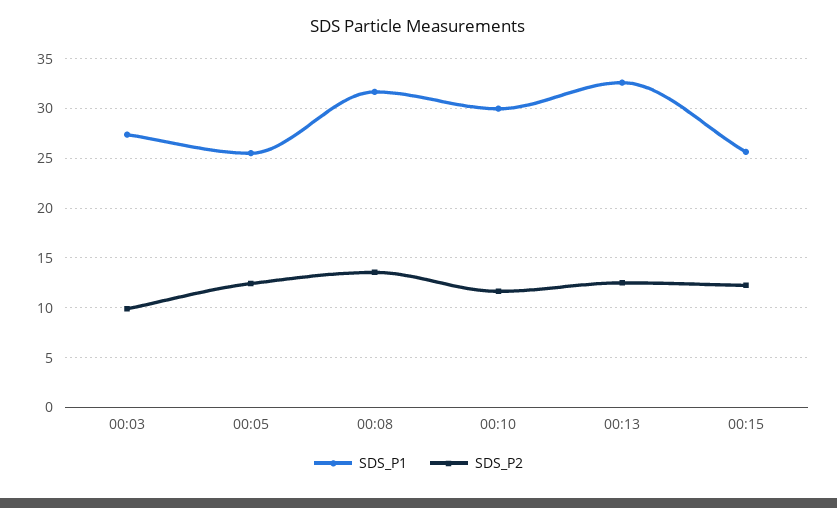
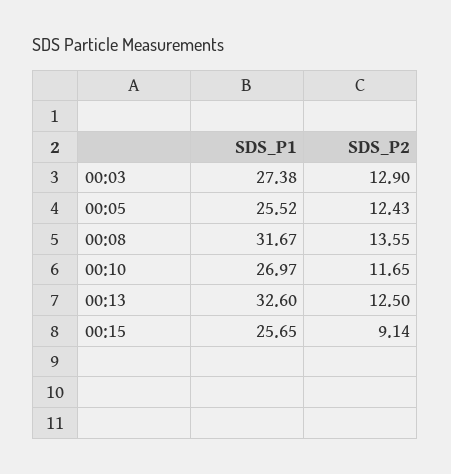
  {
    "SDS_P1": {
      "00:03": 27.38,
      "00:05": 25.52,
      "00:08": 31.67,
-     "00:10": 30,
+     "00:10": 26.97,
      "00:13": 32.6,
      "00:15": 25.65
    },
    "SDS_P2": {
-     "00:03": 10,
+     "00:03": 12.9,
      "00:05": 12.43,
      "00:08": 13.55,
      "00:10": 11.65,
      "00:13": 12.5,
-     "00:15": 12
+     "00:15": 9.14
    }
  }

